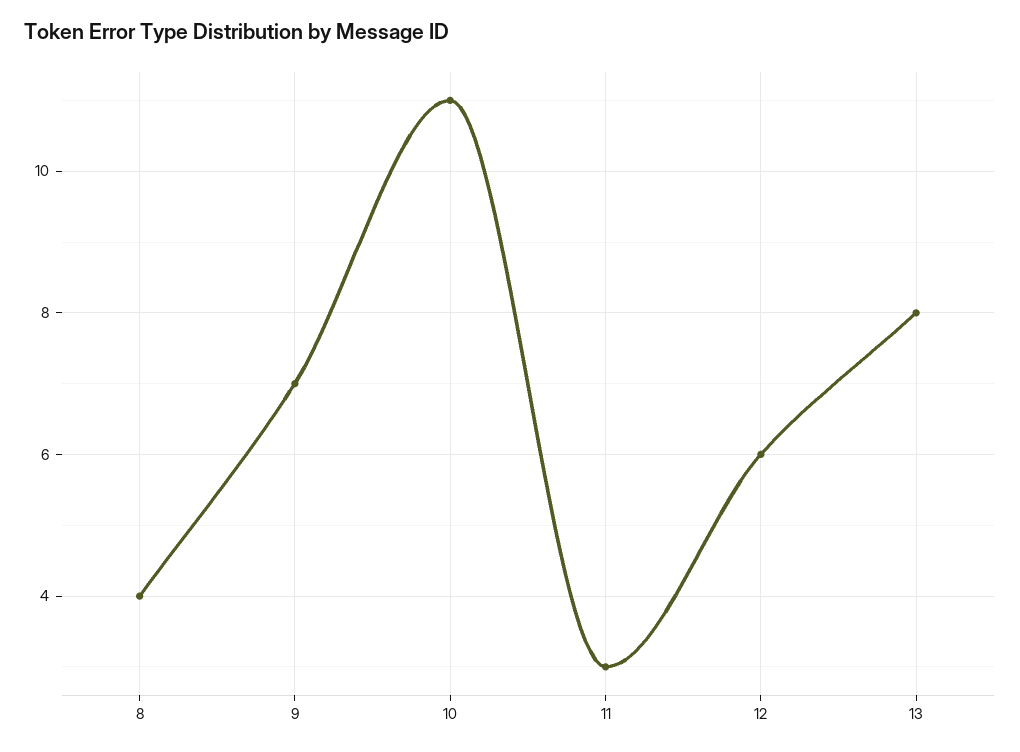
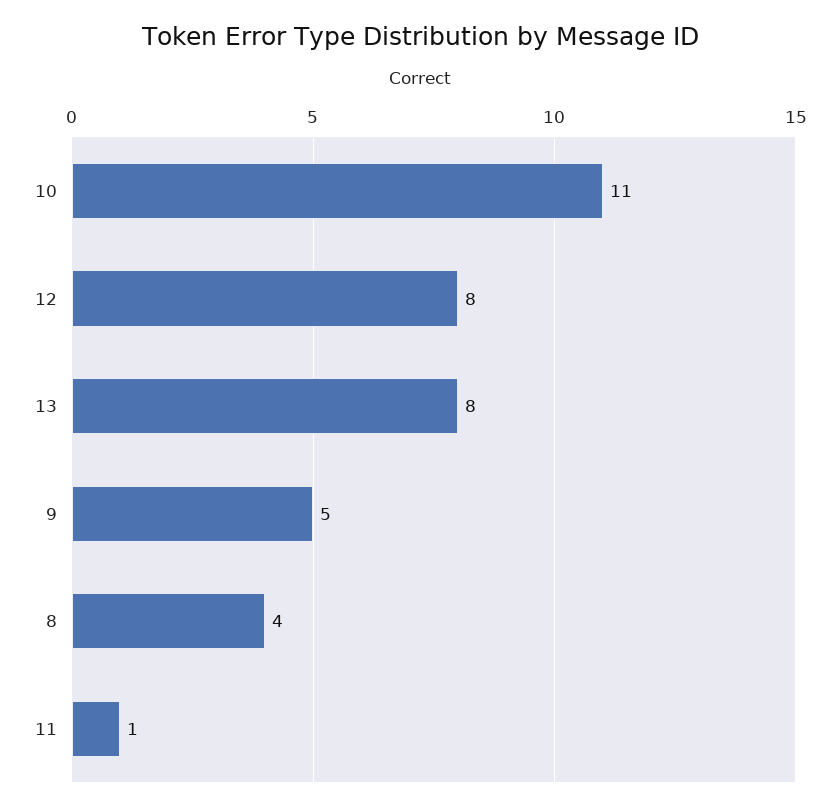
  {
    "8": 4,
-   "9": 7,
+   "9": 5,
    "10": 11,
-   "11": 3,
+   "11": 1,
-   "12": 6,
+   "12": 8,
    "13": 8
  }

